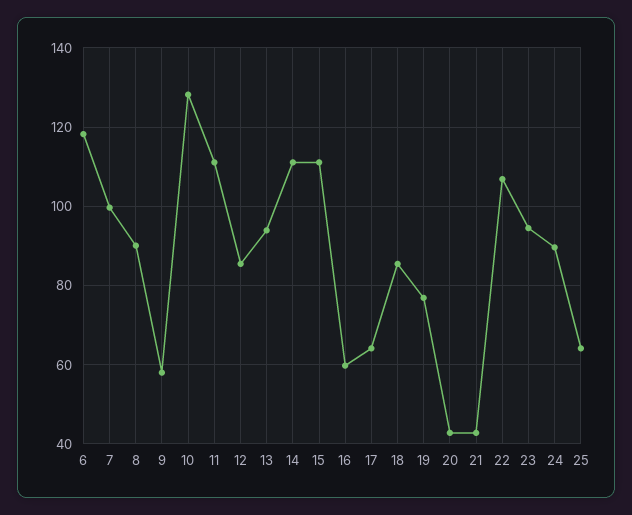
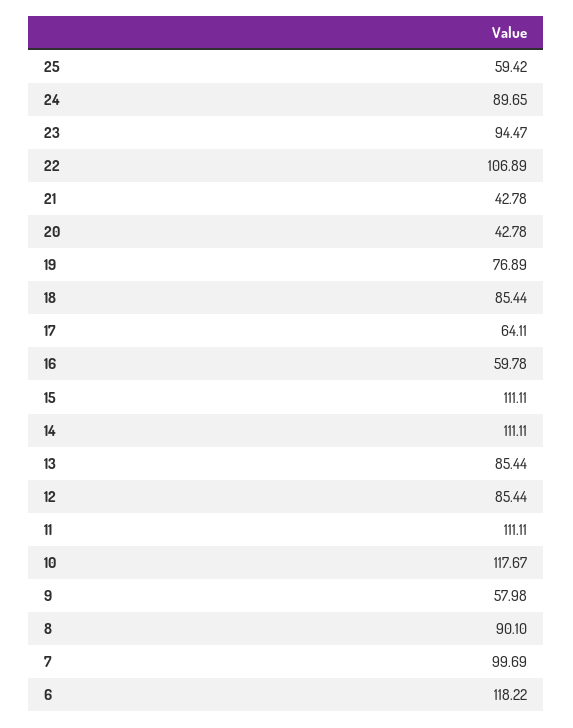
  {
    "6": 118.22,
    "7": 99.69,
    "8": 90.1,
    "9": 57.98,
-   "10": 128,
+   "10": 117.67,
    "11": 111.11,
    "12": 85.44,
-   "13": 94,
+   "13": 85.44,
    "14": 111.11,
    "15": 111.11,
    "16": 59.78,
    "17": 64.11,
    "18": 85.44,
    "19": 76.89,
    "20": 42.78,
    "21": 42.78,
    "22": 106.89,
    "23": 94.47,
    "24": 89.65,
-   "25": 64
+   "25": 59.42
  }

